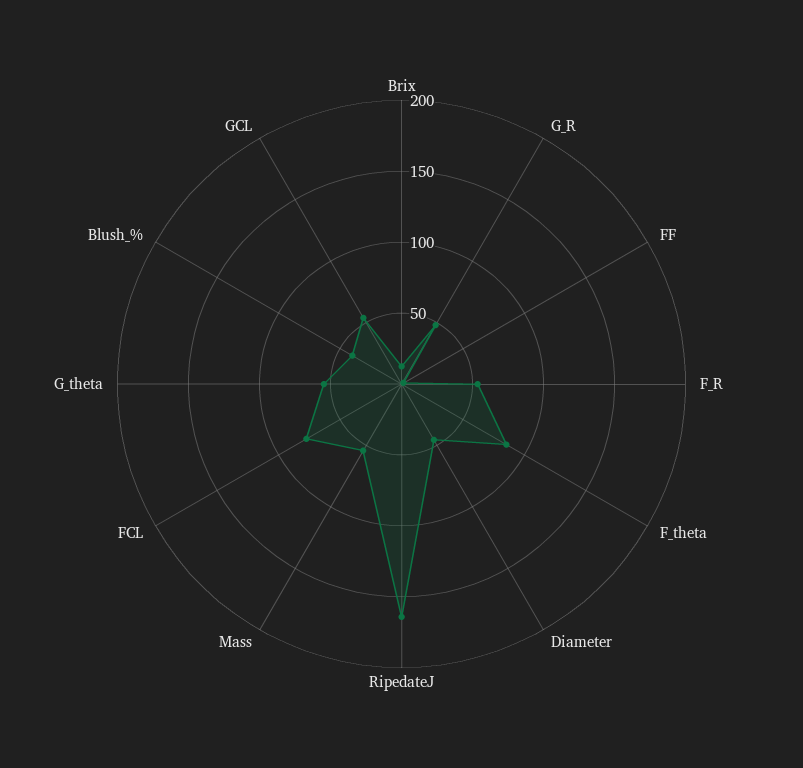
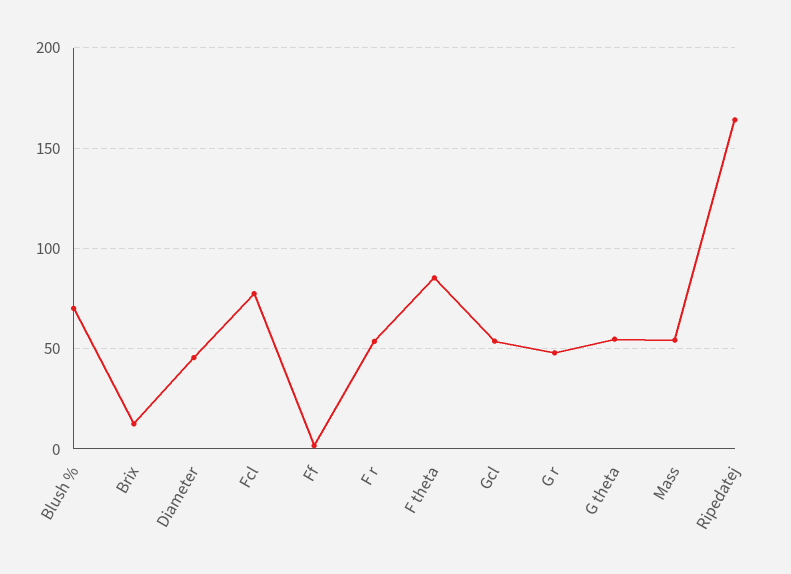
  {
    "Brix": 15,
    "G_R": 50,
    "FF": 0,
    "F_R": 55,
    "F_theta": 85,
    "Diameter": 45,
    "RipedateJ": 165,
    "Mass": 55,
    "FCL": 75,
    "G_theta": 55,
-   "Blush_%": 40,
+   "Blush_%": 70,
    "GCL": 55
  }

